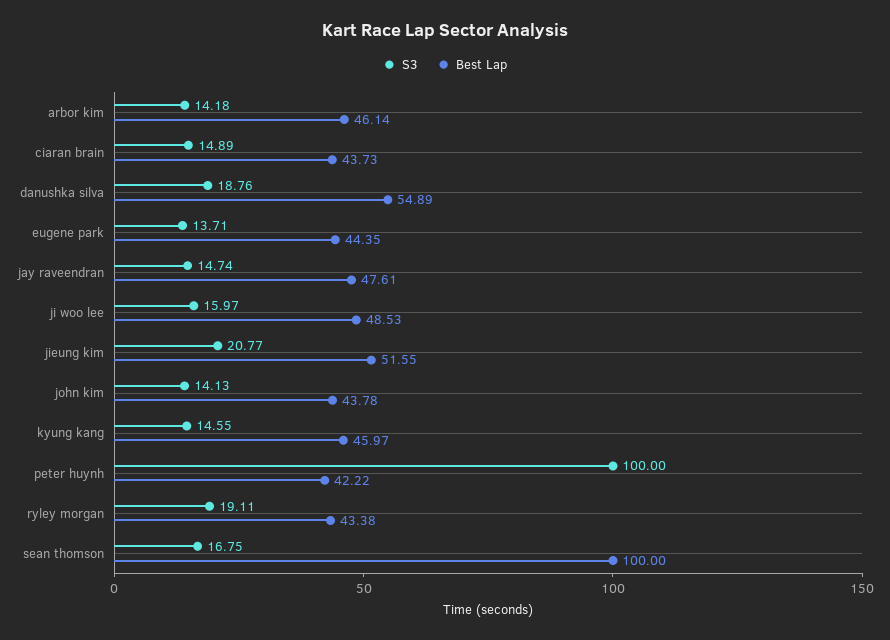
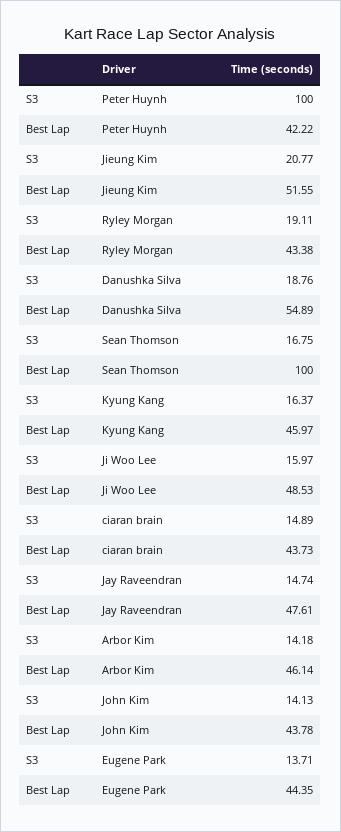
  {
    "S3": {
      "arbor kim": 14.18,
      "ciaran brain": 14.89,
      "danushka silva": 18.76,
      "eugene park": 13.71,
      "jay raveendran": 14.74,
      "ji woo lee": 15.97,
      "jieung kim": 20.77,
      "john kim": 14.13,
-     "kyung kang": 14.55,
+     "kyung kang": 16.37,
      "peter huynh": 100,
      "ryley morgan": 19.11,
      "sean thomson": 16.75
    },
    "Best Lap": {
      "arbor kim": 46.14,
      "ciaran brain": 43.73,
      "danushka silva": 54.89,
      "eugene park": 44.35,
      "jay raveendran": 47.61,
      "ji woo lee": 48.53,
      "jieung kim": 51.55,
      "john kim": 43.78,
      "kyung kang": 45.97,
      "peter huynh": 42.22,
      "ryley morgan": 43.38,
      "sean thomson": 100
    }
  }

